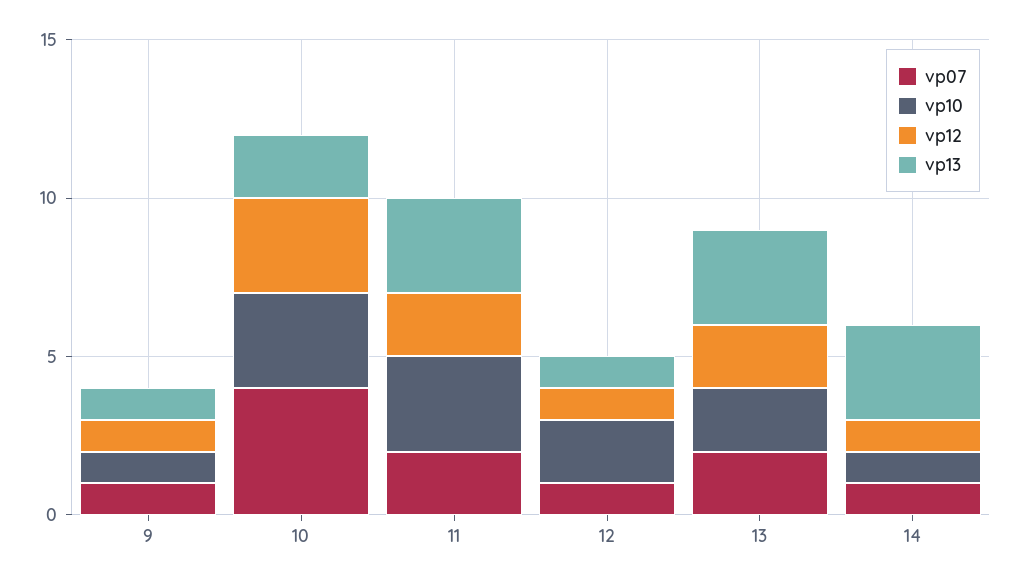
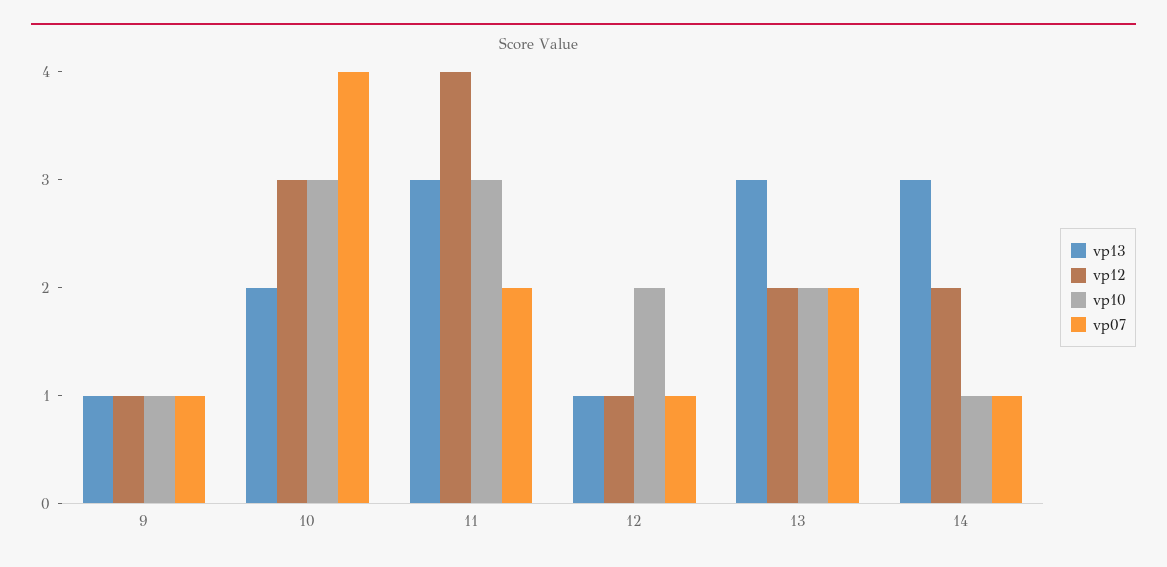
  {
    "vp07": {
      "9": 1,
      "10": 4,
      "11": 2,
      "12": 1,
      "13": 2,
      "14": 1
    },
    "vp10": {
      "9": 1,
      "10": 3,
      "11": 3,
      "12": 2,
      "13": 2,
      "14": 1
    },
    "vp12": {
      "9": 1,
      "10": 3,
-     "11": 2,
+     "11": 4,
      "12": 1,
      "13": 2,
-     "14": 1
+     "14": 2
    },
    "vp13": {
      "9": 1,
      "10": 2,
      "11": 3,
      "12": 1,
      "13": 3,
      "14": 3
    }
  }

